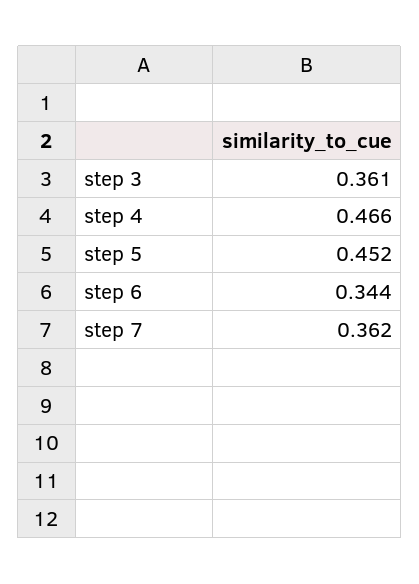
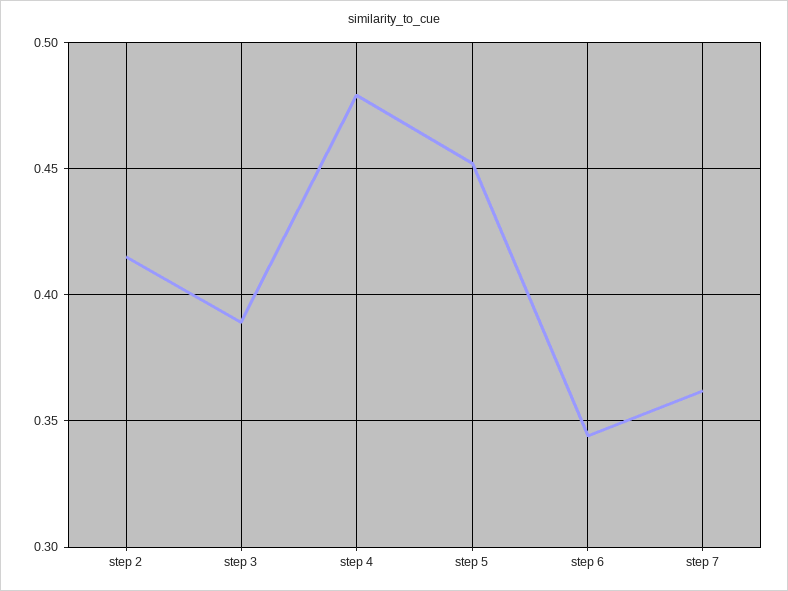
  {
-   "step 3": 0.361,
+   "step 3": 0.39,
-   "step 4": 0.466,
+   "step 4": 0.48,
    "step 5": 0.452,
    "step 6": 0.344,
-   "step 7": 0.362
+   "step 7": 0.362,
+   "step 2": 0.415
  }

